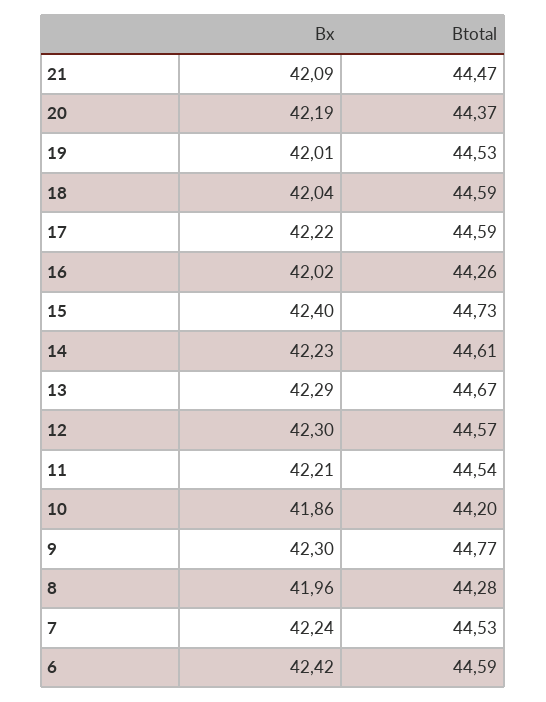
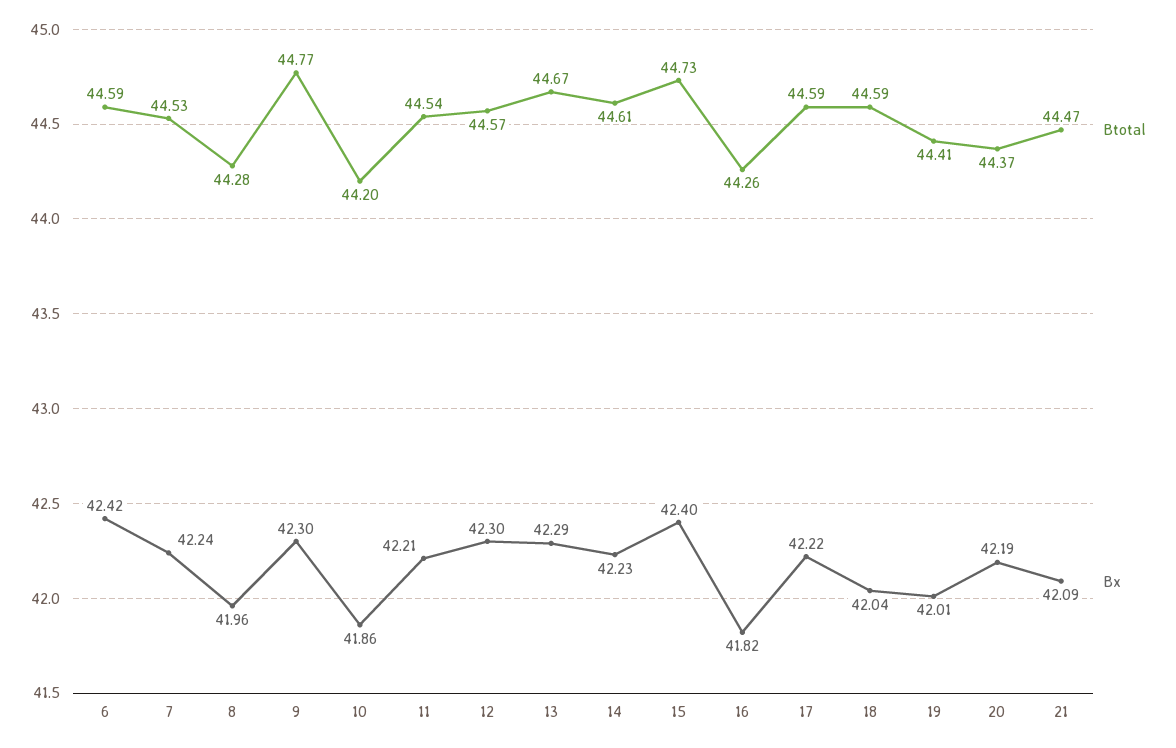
  {
    "Bx": {
      "21": 42.09,
      "20": 42.19,
      "19": 42.01,
      "18": 42.04,
      "17": 42.22,
-     "16": 42.02,
+     "16": 41.82,
      "15": 42.4,
      "14": 42.23,
      "13": 42.29,
      "12": 42.3,
      "11": 42.21,
      "10": 41.86,
      "9": 42.3,
      "8": 41.96,
      "7": 42.24,
      "6": 42.42
    },
    "Btotal": {
      "21": 44.47,
      "20": 44.37,
-     "19": 44.53,
+     "19": 44.41,
      "18": 44.59,
      "17": 44.59,
      "16": 44.26,
      "15": 44.73,
      "14": 44.61,
      "13": 44.67,
      "12": 44.57,
      "11": 44.54,
      "10": 44.2,
      "9": 44.77,
      "8": 44.28,
      "7": 44.53,
      "6": 44.59
    }
  }

